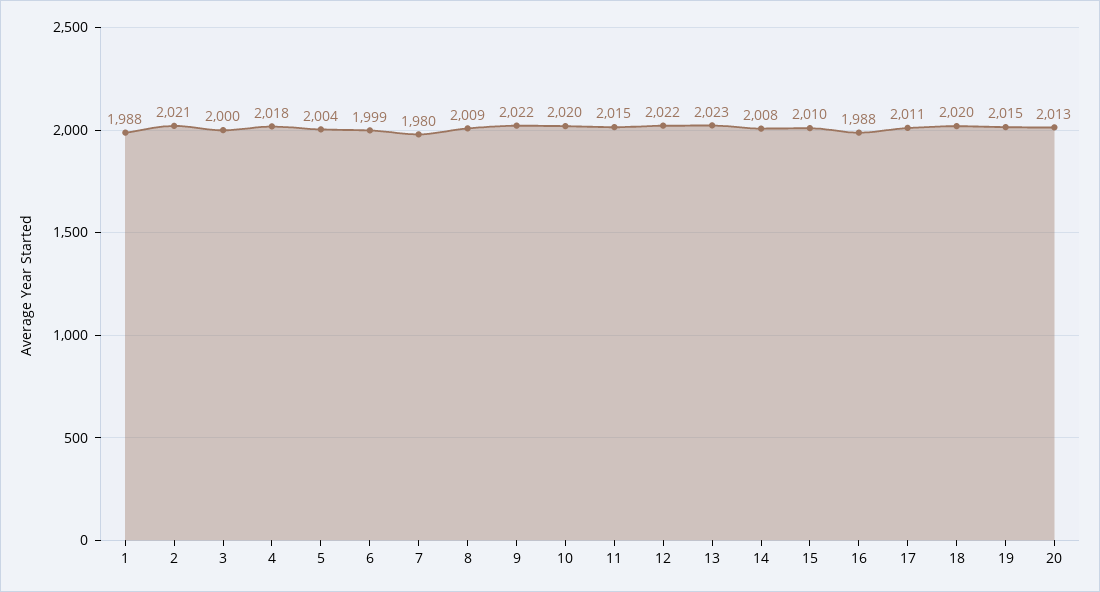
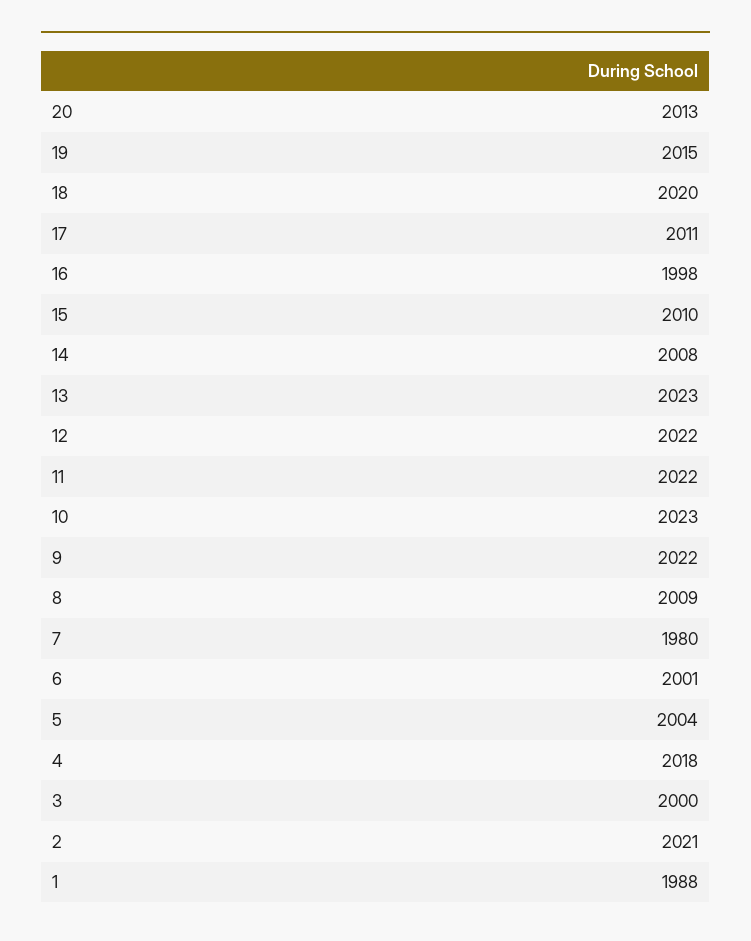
  {
    "1": 1988,
    "2": 2021,
    "3": 2000,
    "4": 2018,
    "5": 2004,
-   "6": 1999,
+   "6": 2001,
    "7": 1980,
    "8": 2009,
    "9": 2022,
-   "10": 2020,
+   "10": 2023,
-   "11": 2015,
+   "11": 2022,
    "12": 2022,
    "13": 2023,
    "14": 2008,
    "15": 2010,
-   "16": 1988,
+   "16": 1998,
    "17": 2011,
    "18": 2020,
    "19": 2015,
    "20": 2013
  }

